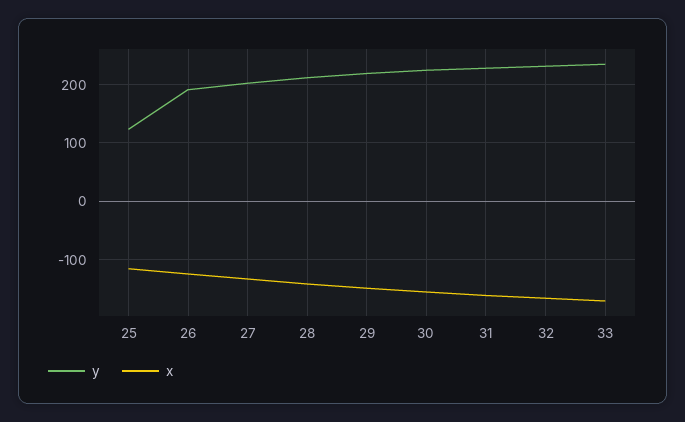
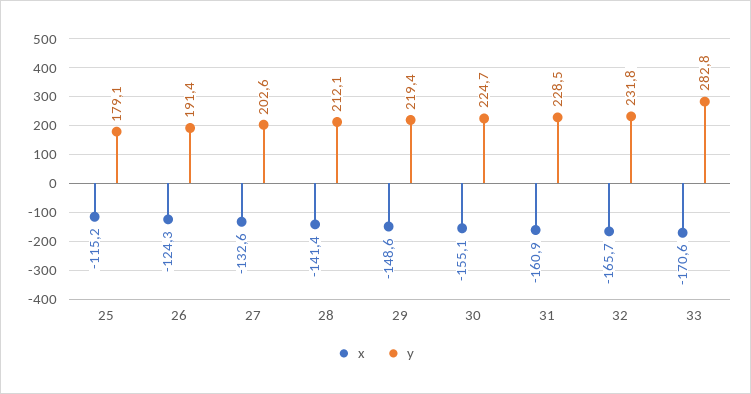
  {
    "y": {
-     "25": 120,
+     "25": 179.1,
      "26": 191.4,
      "27": 202.6,
      "28": 212.1,
      "29": 219.4,
      "30": 224.7,
      "31": 228.5,
      "32": 231.8,
-     "33": 240
+     "33": 282.8
    },
    "x": {
      "25": -115.2,
      "26": -124.3,
      "27": -132.6,
      "28": -141.4,
      "29": -148.6,
      "30": -155.1,
      "31": -160.9,
      "32": -165.7,
      "33": -170.6
    }
  }

